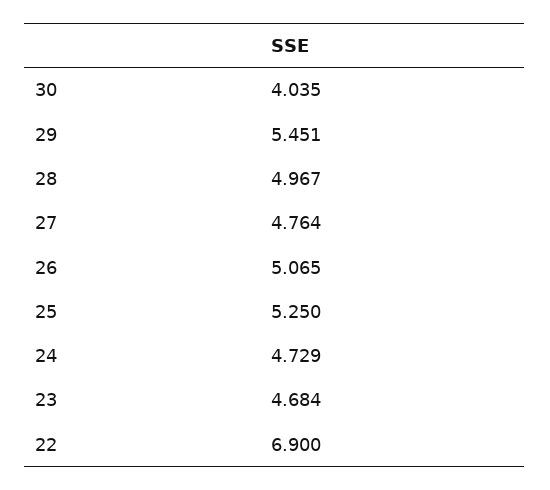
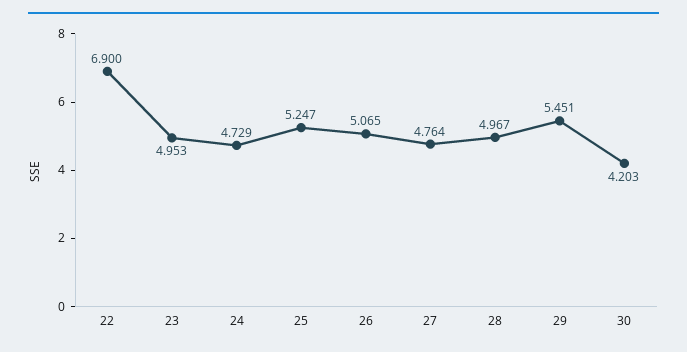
  {
-   "30": 4.035,
+   "30": 4.203,
    "29": 5.451,
    "28": 4.967,
    "27": 4.764,
    "26": 5.065,
-   "25": 5.25,
+   "25": 5.247,
    "24": 4.729,
-   "23": 4.684,
+   "23": 4.953,
    "22": 6.9
  }

